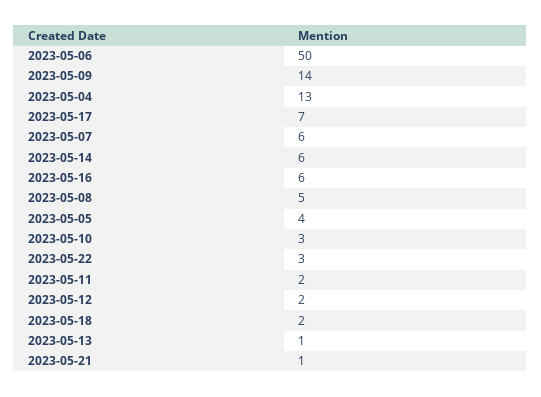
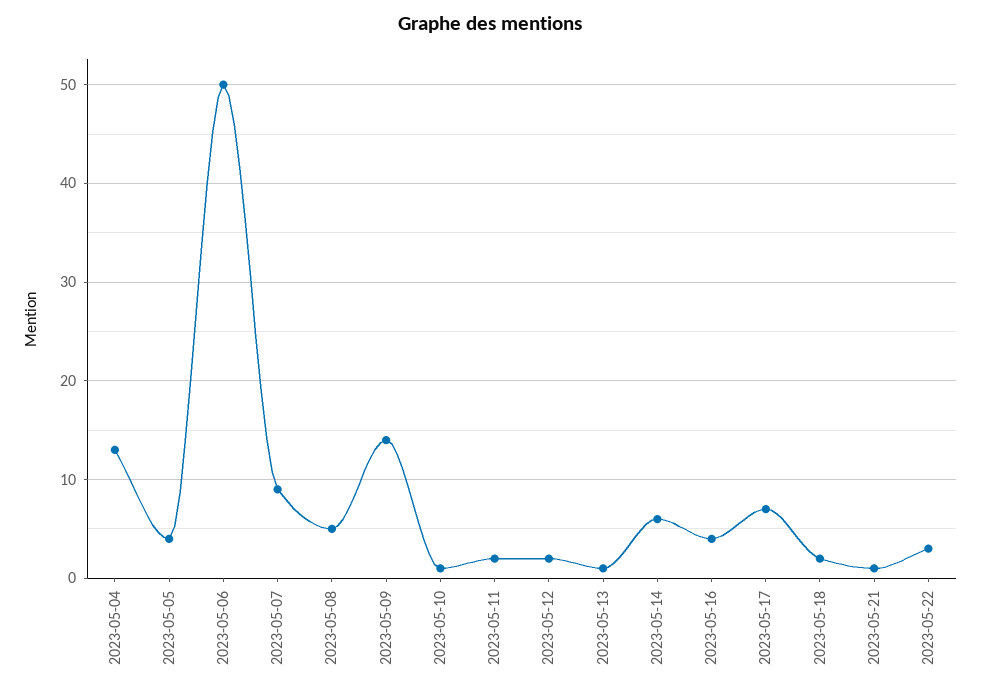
  {
    "2023-05-06": 50,
    "2023-05-09": 14,
    "2023-05-04": 13,
    "2023-05-17": 7,
-   "2023-05-07": 6,
+   "2023-05-07": 9,
    "2023-05-14": 6,
-   "2023-05-16": 6,
+   "2023-05-16": 4,
    "2023-05-08": 5,
    "2023-05-05": 4,
-   "2023-05-10": 3,
+   "2023-05-10": 1,
    "2023-05-22": 3,
    "2023-05-11": 2,
    "2023-05-12": 2,
    "2023-05-18": 2,
    "2023-05-13": 1,
    "2023-05-21": 1
  }

